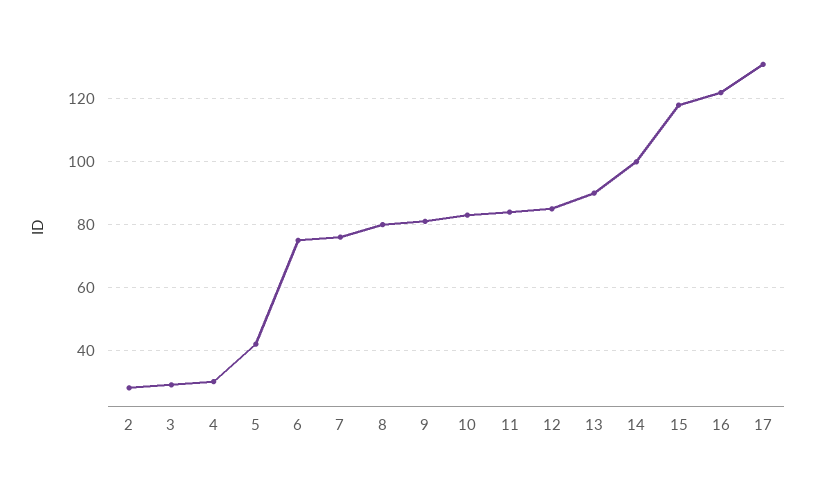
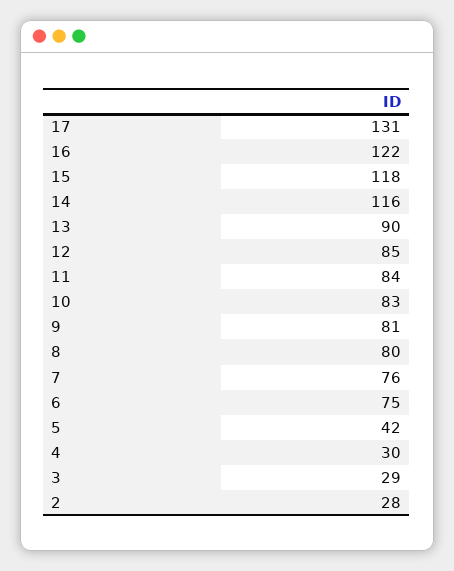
  {
    "2": 28,
    "3": 29,
    "4": 30,
    "5": 42,
    "6": 75,
    "7": 76,
    "8": 80,
    "9": 81,
    "10": 83,
    "11": 84,
    "12": 85,
    "13": 90,
-   "14": 100,
+   "14": 116,
    "15": 118,
    "16": 122,
    "17": 131
  }

